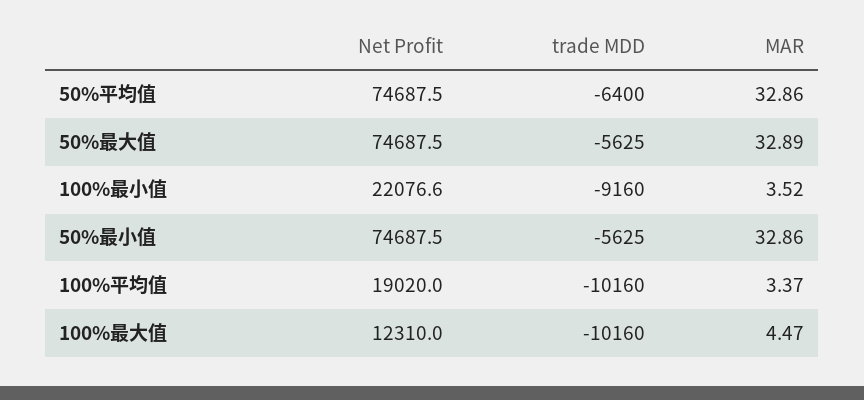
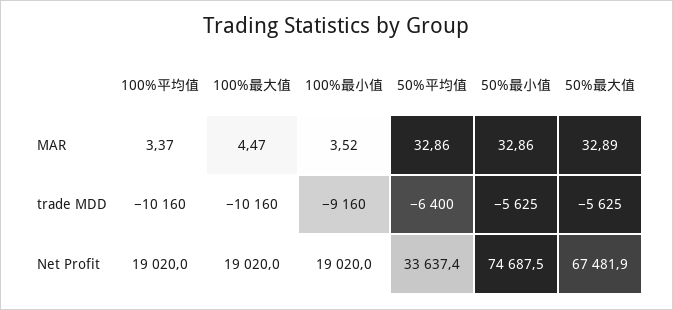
  {
    "Net Profit": {
-     "50%平均值": 74687.5,
+     "50%平均值": 33637.4,
-     "50%最大值": 74687.5,
+     "50%最大值": 67481.9,
-     "100%最小值": 22076.6,
+     "100%最小值": 19020,
      "50%最小值": 74687.5,
      "100%平均值": 19020,
-     "100%最大值": 12310
+     "100%最大值": 19020
    },
    "trade MDD": {
      "50%平均值": -6400,
      "50%最大值": -5625,
      "100%最小值": -9160,
      "50%最小值": -5625,
      "100%平均值": -10160,
      "100%最大值": -10160
    },
    "MAR": {
      "50%平均值": 32.86,
      "50%最大值": 32.89,
      "100%最小值": 3.52,
      "50%最小值": 32.86,
      "100%平均值": 3.37,
      "100%最大值": 4.47
    }
  }

